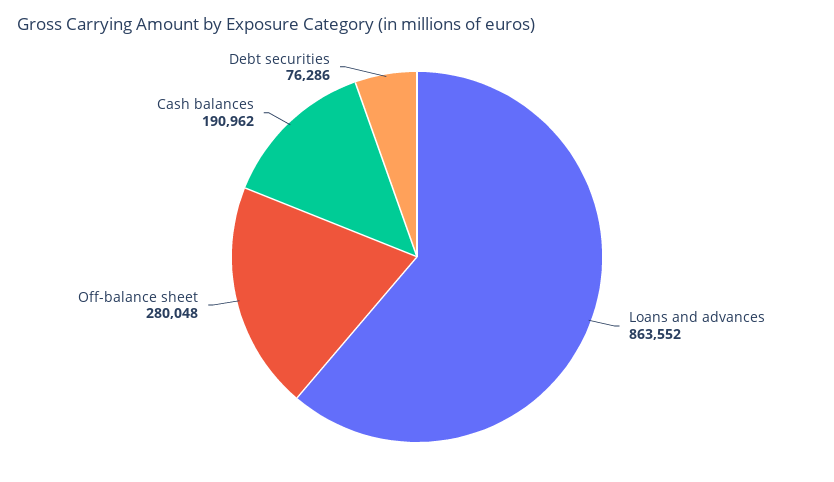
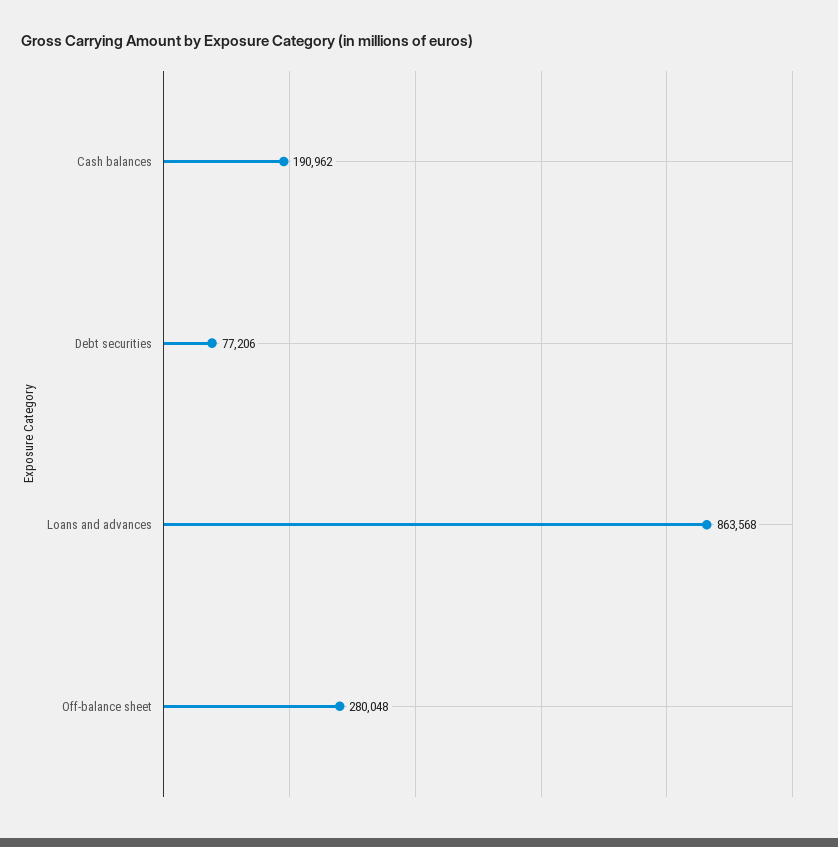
  {
-   "Loans and advances": 863552,
+   "Loans and advances": 863568,
    "Off-balance sheet": 280048,
    "Cash balances": 190962,
-   "Debt securities": 76286
+   "Debt securities": 77206
  }

